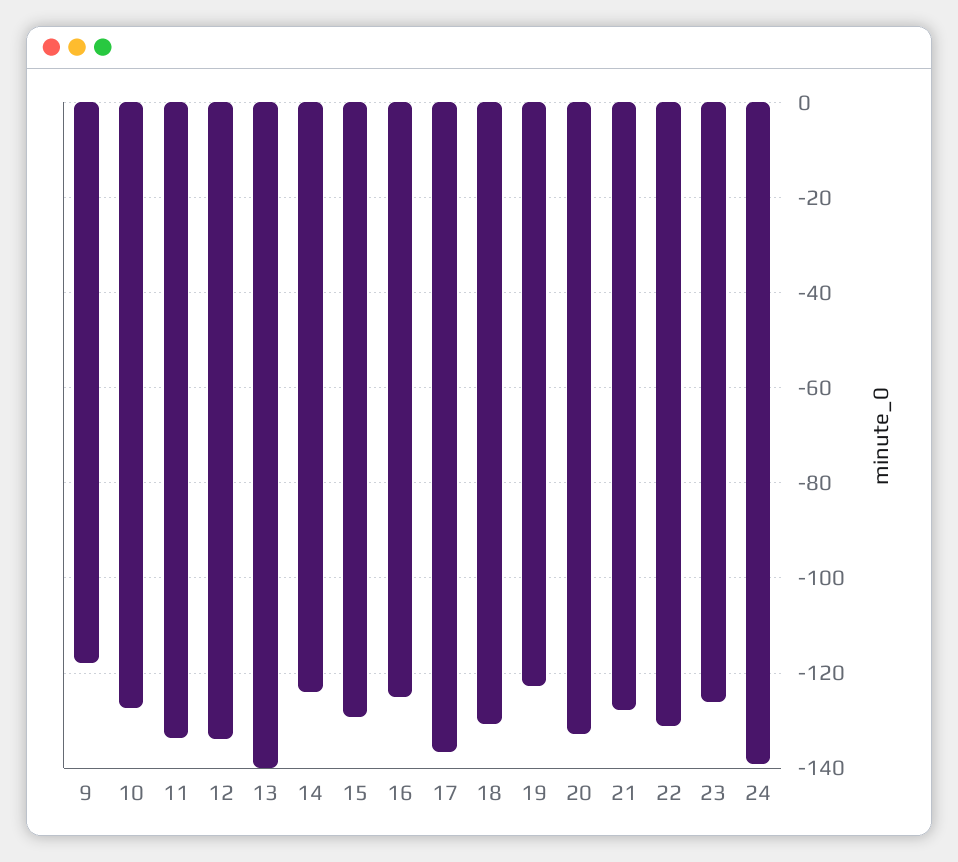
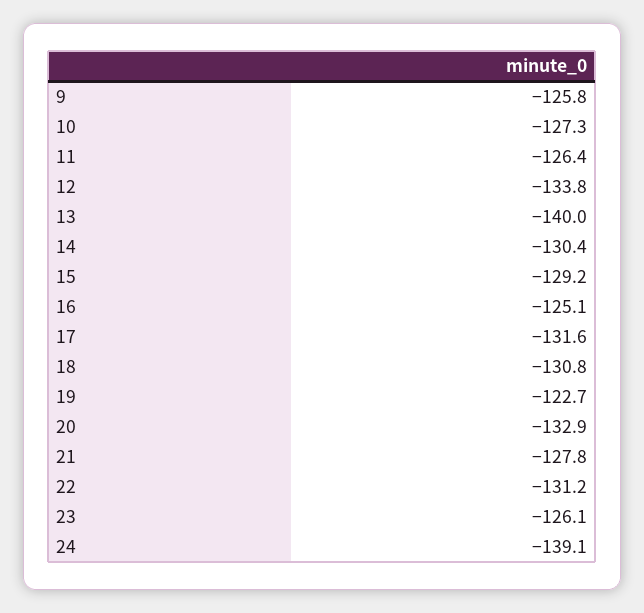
  {
-   "9": -118,
+   "9": -125.8,
    "10": -127.3,
-   "11": -134,
+   "11": -126.4,
    "12": -133.8,
    "13": -140,
-   "14": -124,
+   "14": -130.4,
    "15": -129.2,
    "16": -125.1,
-   "17": -136,
+   "17": -131.6,
    "18": -130.8,
    "19": -122.7,
    "20": -132.9,
    "21": -127.8,
    "22": -131.2,
    "23": -126.1,
    "24": -139.1
  }

